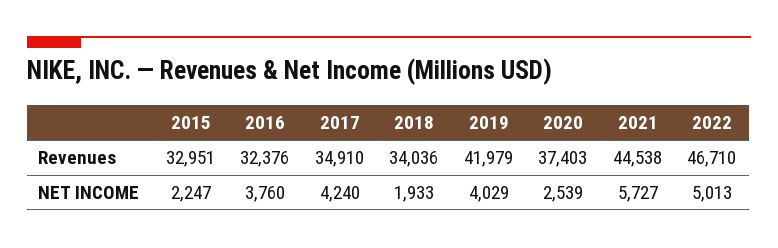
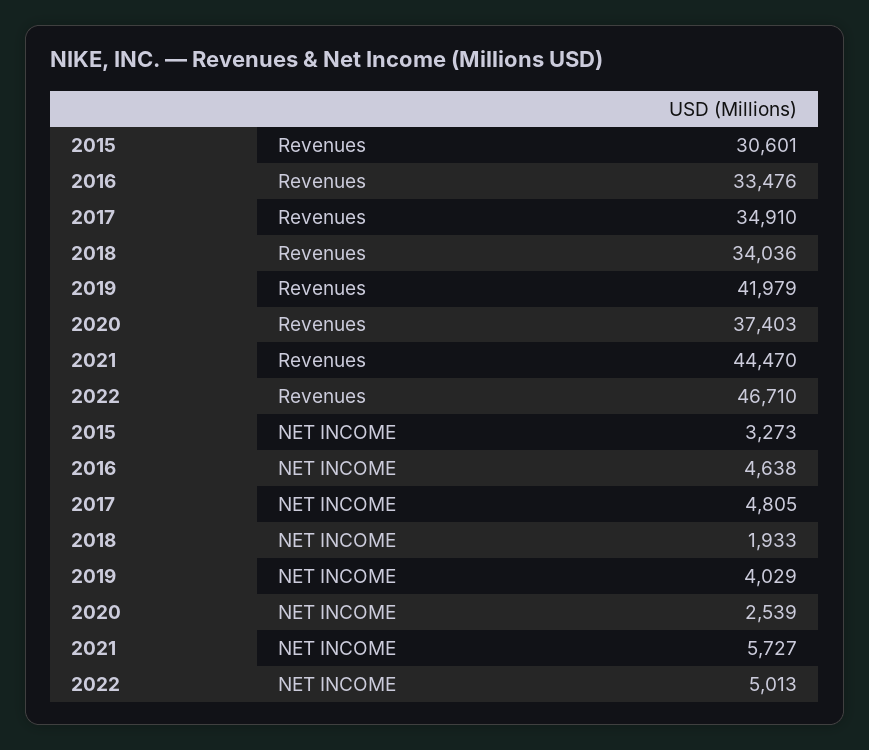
  {
    "2015": {
-     "Revenues": 32951,
+     "Revenues": 30601,
-     "NET INCOME": 2247
+     "NET INCOME": 3273
    },
    "2016": {
-     "Revenues": 32376,
+     "Revenues": 33476,
-     "NET INCOME": 3760
+     "NET INCOME": 4638
    },
    "2017": {
      "Revenues": 34910,
-     "NET INCOME": 4240
+     "NET INCOME": 4805
    },
    "2018": {
      "Revenues": 34036,
      "NET INCOME": 1933
    },
    "2019": {
      "Revenues": 41979,
      "NET INCOME": 4029
    },
    "2020": {
      "Revenues": 37403,
      "NET INCOME": 2539
    },
    "2021": {
-     "Revenues": 44538,
+     "Revenues": 44470,
      "NET INCOME": 5727
    },
    "2022": {
      "Revenues": 46710,
      "NET INCOME": 5013
    }
  }

